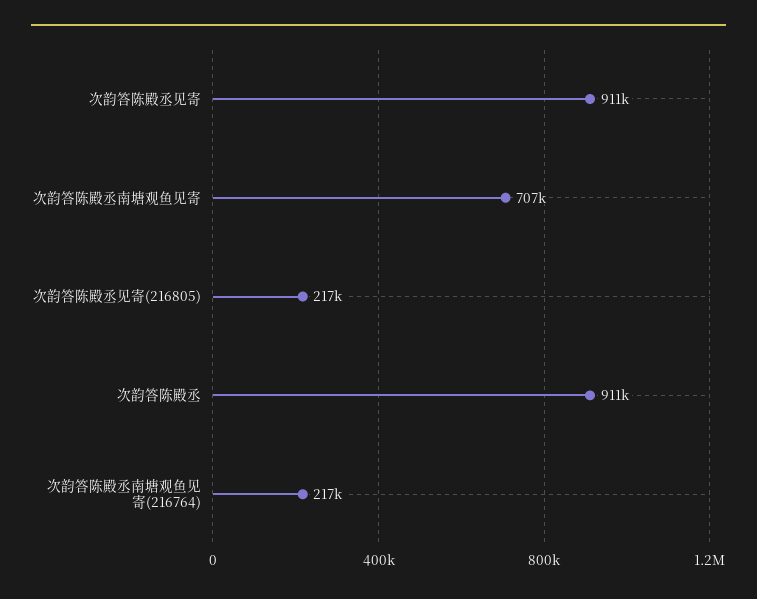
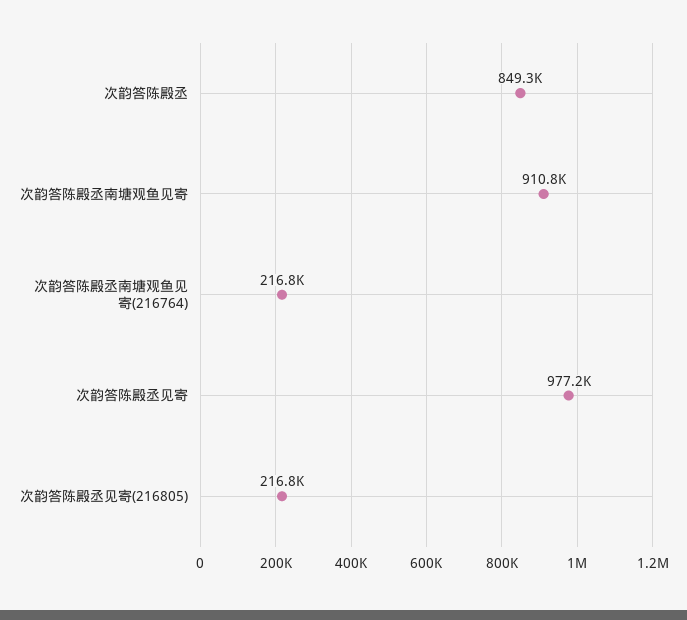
  {
-   "次韵答陈殿丞见寄": 911000,
+   "次韵答陈殿丞见寄": 977200,
-   "次韵答陈殿丞南塘观鱼见寄": 707000,
+   "次韵答陈殿丞南塘观鱼见寄": 910800,
    "次韵答陈殿丞见寄(216805)": 216800,
-   "次韵答陈殿丞": 911000,
+   "次韵答陈殿丞": 849300,
    "次韵答陈殿丞南塘观鱼见寄(216764)": 216800
  }

